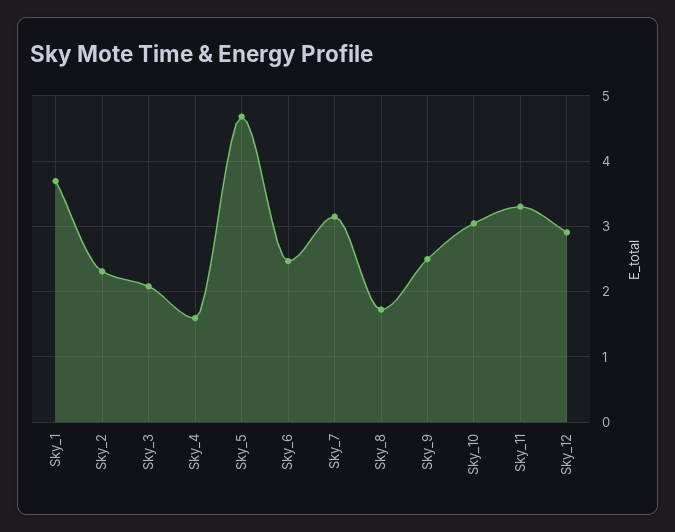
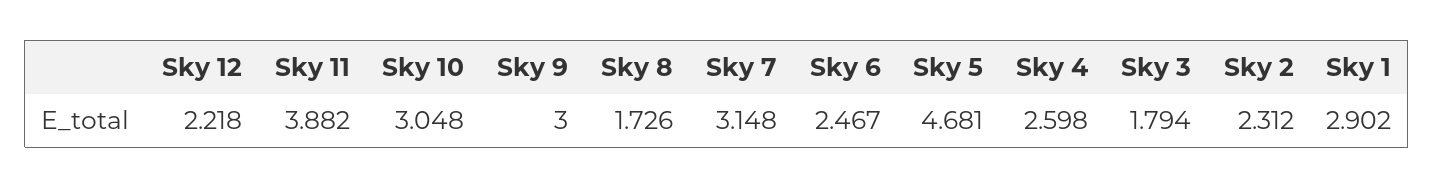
  {
-   "Sky_1": 3.7,
+   "Sky_1": 2.902,
    "Sky_2": 2.312,
-   "Sky_3": 2.1,
+   "Sky_3": 1.794,
-   "Sky_4": 1.6,
+   "Sky_4": 2.598,
    "Sky_5": 4.681,
    "Sky_6": 2.467,
    "Sky_7": 3.148,
    "Sky_8": 1.726,
-   "Sky_9": 2.5,
+   "Sky_9": 3,
    "Sky_10": 3.048,
-   "Sky_11": 3.3,
+   "Sky_11": 3.882,
-   "Sky_12": 2.9
+   "Sky_12": 2.218
  }

